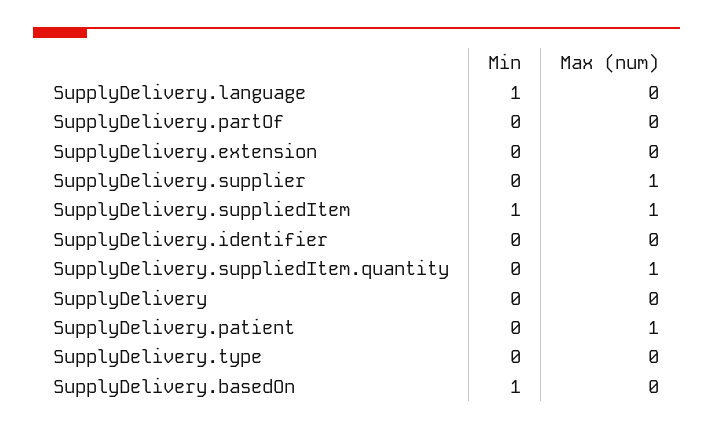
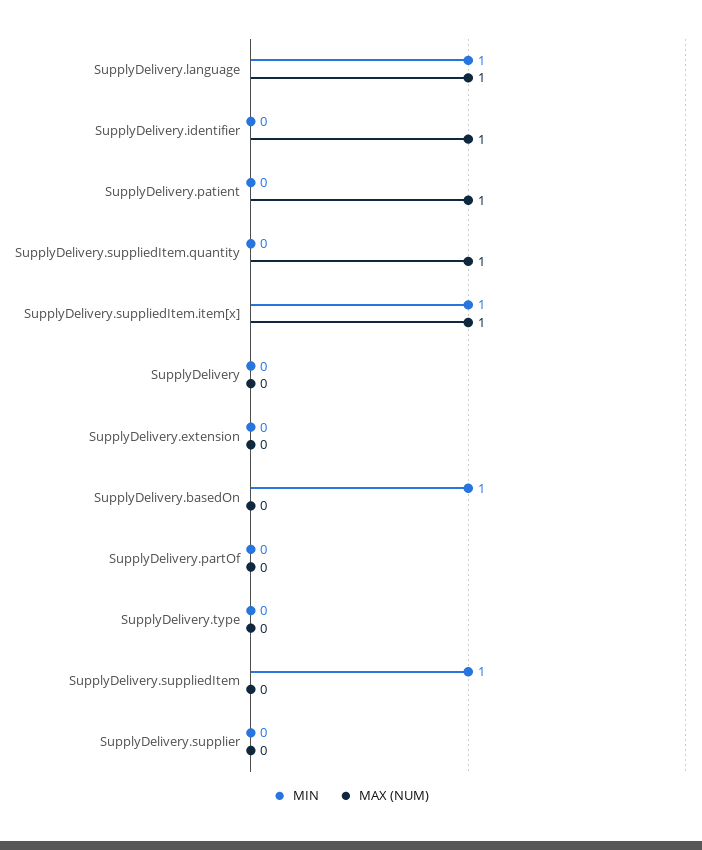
  {
    "Min": {
      "SupplyDelivery.language": 1,
      "SupplyDelivery.partOf": 0,
      "SupplyDelivery.extension": 0,
      "SupplyDelivery.supplier": 0,
      "SupplyDelivery.suppliedItem": 1,
      "SupplyDelivery.identifier": 0,
      "SupplyDelivery.suppliedItem.quantity": 0,
      "SupplyDelivery": 0,
      "SupplyDelivery.patient": 0,
      "SupplyDelivery.type": 0,
-     "SupplyDelivery.basedOn": 1
+     "SupplyDelivery.basedOn": 1,
+     "SupplyDelivery.suppliedItem.item[x]": 1
    },
    "Max (num)": {
-     "SupplyDelivery.language": 0,
+     "SupplyDelivery.language": 1,
      "SupplyDelivery.partOf": 0,
      "SupplyDelivery.extension": 0,
-     "SupplyDelivery.supplier": 1,
+     "SupplyDelivery.supplier": 0,
-     "SupplyDelivery.suppliedItem": 1,
+     "SupplyDelivery.suppliedItem": 0,
-     "SupplyDelivery.identifier": 0,
+     "SupplyDelivery.identifier": 1,
      "SupplyDelivery.suppliedItem.quantity": 1,
      "SupplyDelivery": 0,
      "SupplyDelivery.patient": 1,
      "SupplyDelivery.type": 0,
-     "SupplyDelivery.basedOn": 0
+     "SupplyDelivery.basedOn": 0,
+     "SupplyDelivery.suppliedItem.item[x]": 1
    }
  }

